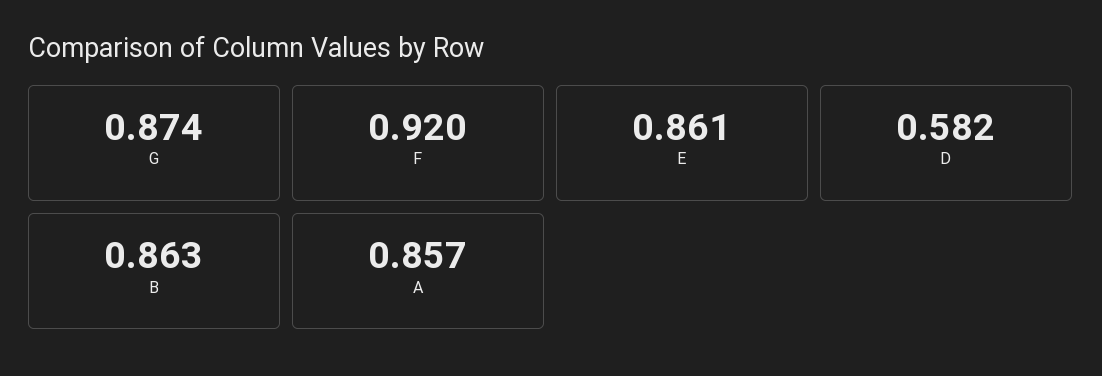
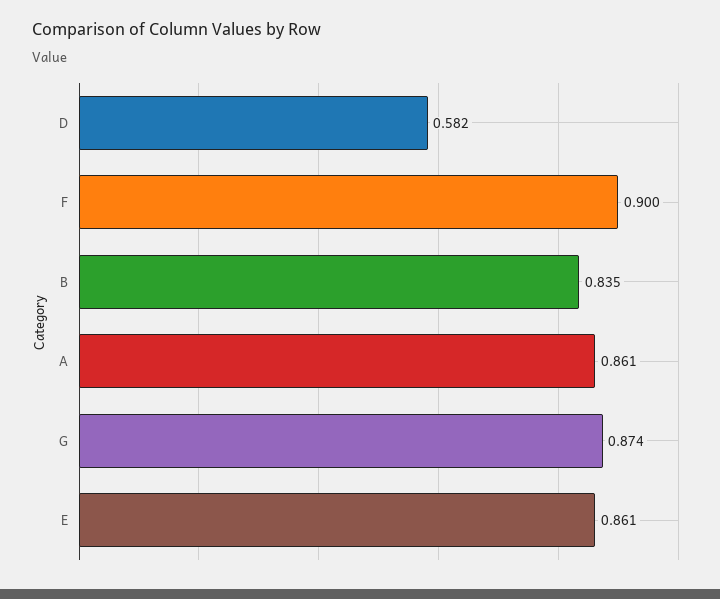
  {
    "G": 0.874,
-   "F": 0.92,
+   "F": 0.9,
    "E": 0.861,
    "D": 0.582,
-   "B": 0.863,
+   "B": 0.835,
-   "A": 0.857
+   "A": 0.861
  }

